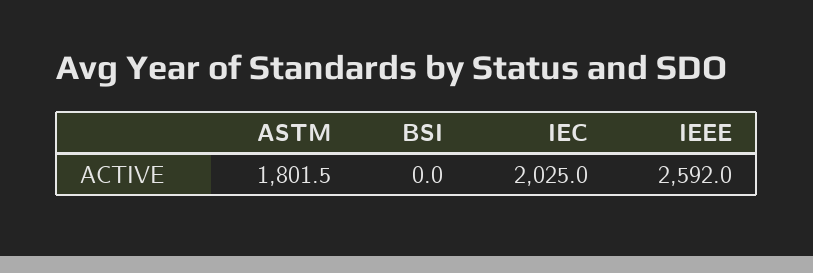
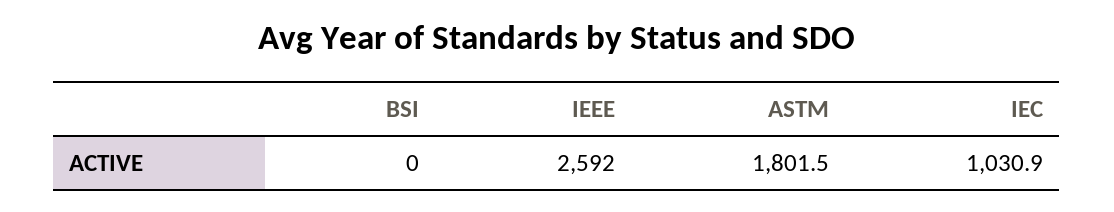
  {
    "ASTM": 1801.5,
    "BSI": 0,
-   "IEC": 2025,
+   "IEC": 1030.9,
    "IEEE": 2592
  }

